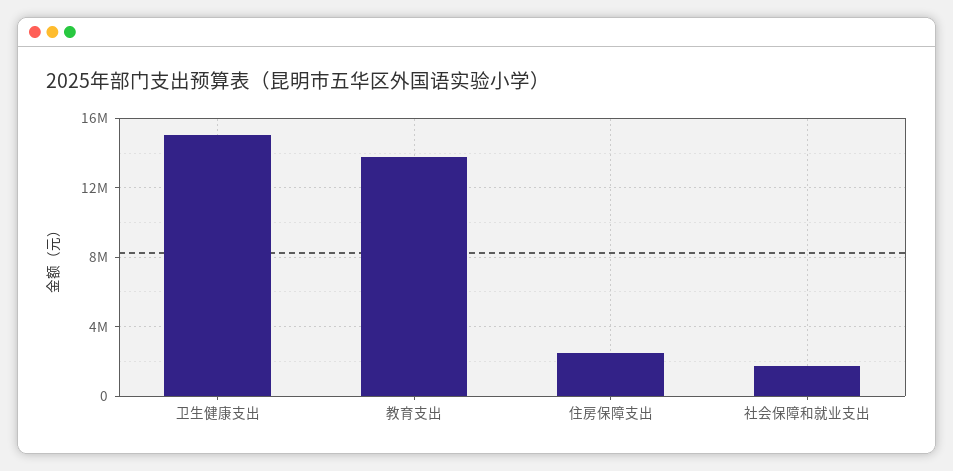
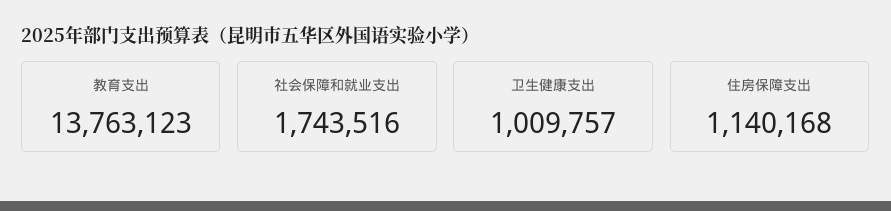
  {
-   "卫生健康支出": 15000000,
+   "卫生健康支出": 1009757,
    "教育支出": 13763123,
-   "住房保障支出": 2500000,
+   "住房保障支出": 1140168,
    "社会保障和就业支出": 1743516
  }

